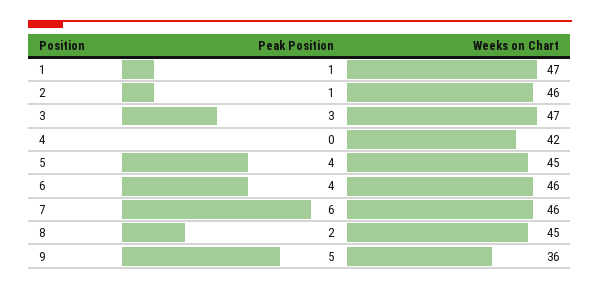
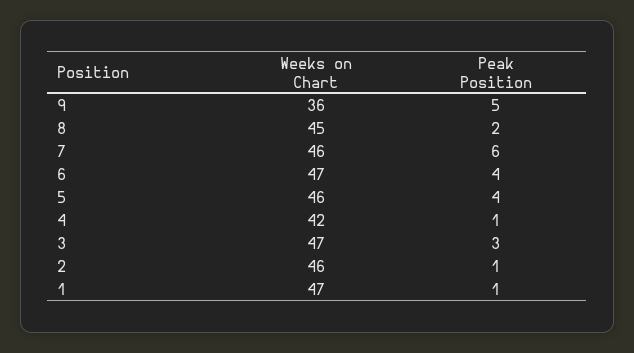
  {
    "Peak Position": {
      "1": 1,
      "2": 1,
      "3": 3,
-     "4": 0,
+     "4": 1,
      "5": 4,
      "6": 4,
      "7": 6,
      "8": 2,
      "9": 5
    },
    "Weeks on Chart": {
      "1": 47,
      "2": 46,
      "3": 47,
      "4": 42,
-     "5": 45,
+     "5": 46,
-     "6": 46,
+     "6": 47,
      "7": 46,
      "8": 45,
      "9": 36
    }
  }

